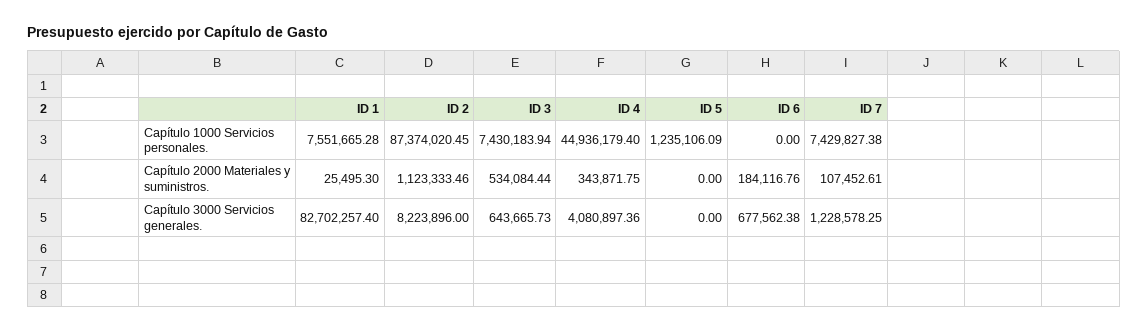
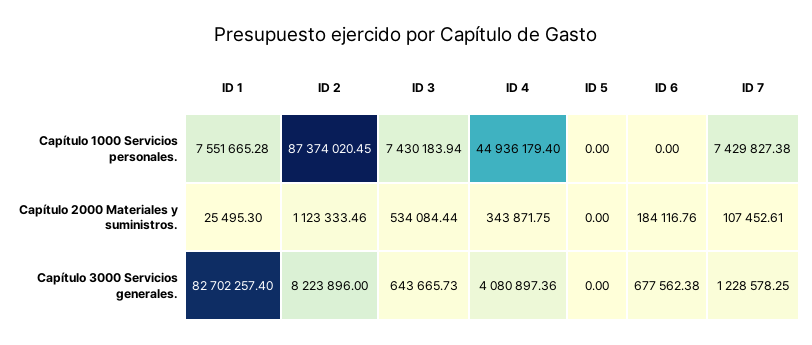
  {
    "ID 1": {
      "Capítulo 1000 Servicios personales.": 7551665.28,
      "Capítulo 2000 Materiales y suministros.": 25495.3,
      "Capítulo 3000 Servicios generales.": 82702257.4
    },
    "ID 2": {
      "Capítulo 1000 Servicios personales.": 87374020.45,
      "Capítulo 2000 Materiales y suministros.": 1123333.46,
      "Capítulo 3000 Servicios generales.": 8223896
    },
    "ID 3": {
      "Capítulo 1000 Servicios personales.": 7430183.94,
      "Capítulo 2000 Materiales y suministros.": 534084.44,
      "Capítulo 3000 Servicios generales.": 643665.73
    },
    "ID 4": {
      "Capítulo 1000 Servicios personales.": 44936179.4,
      "Capítulo 2000 Materiales y suministros.": 343871.75,
      "Capítulo 3000 Servicios generales.": 4080897.36
    },
    "ID 5": {
-     "Capítulo 1000 Servicios personales.": 1235106.09,
+     "Capítulo 1000 Servicios personales.": 0,
      "Capítulo 2000 Materiales y suministros.": 0,
      "Capítulo 3000 Servicios generales.": 0
    },
    "ID 6": {
      "Capítulo 1000 Servicios personales.": 0,
      "Capítulo 2000 Materiales y suministros.": 184116.76,
      "Capítulo 3000 Servicios generales.": 677562.38
    },
    "ID 7": {
      "Capítulo 1000 Servicios personales.": 7429827.38,
      "Capítulo 2000 Materiales y suministros.": 107452.61,
      "Capítulo 3000 Servicios generales.": 1228578.25
    }
  }

